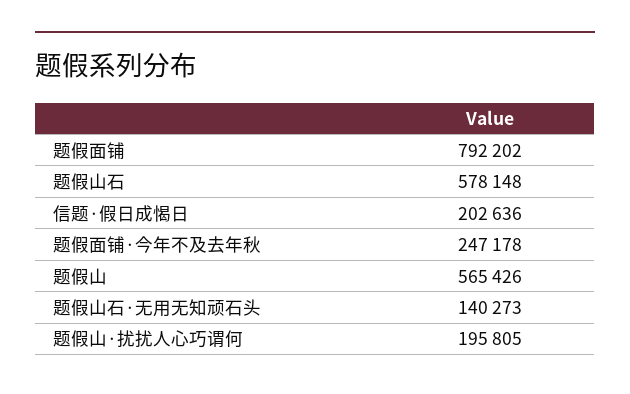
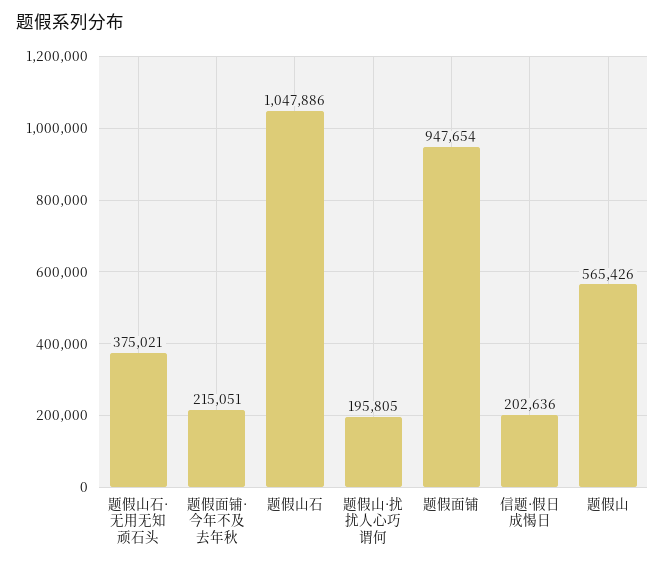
  {
-   "题假面铺": 792202,
+   "题假面铺": 947654,
-   "题假山石": 578148,
+   "题假山石": 1047886,
    "信题·假日成愒日": 202636,
-   "题假面铺·今年不及去年秋": 247178,
+   "题假面铺·今年不及去年秋": 215051,
    "题假山": 565426,
-   "题假山石·无用无知顽石头": 140273,
+   "题假山石·无用无知顽石头": 375021,
    "题假山·扰扰人心巧谓何": 195805
  }

